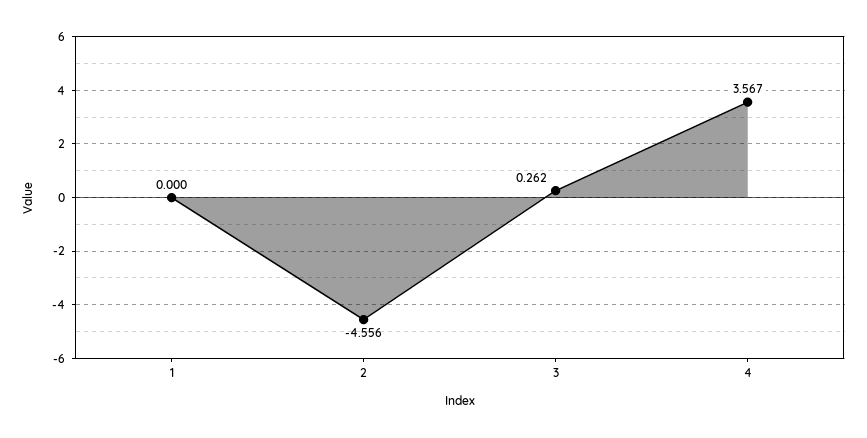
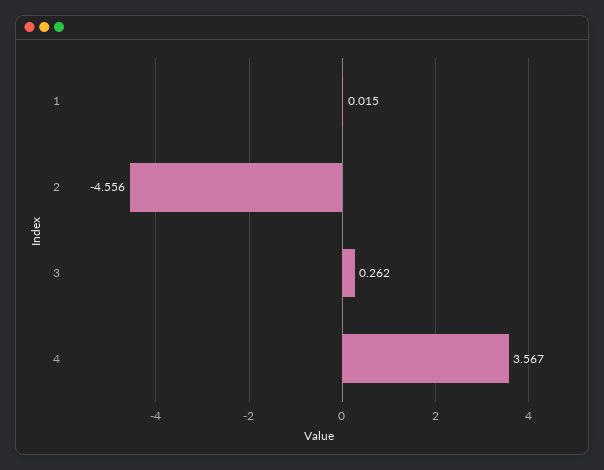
  {
-   "1": 0,
+   "1": 0.015,
    "2": -4.556,
    "3": 0.262,
    "4": 3.567
  }

